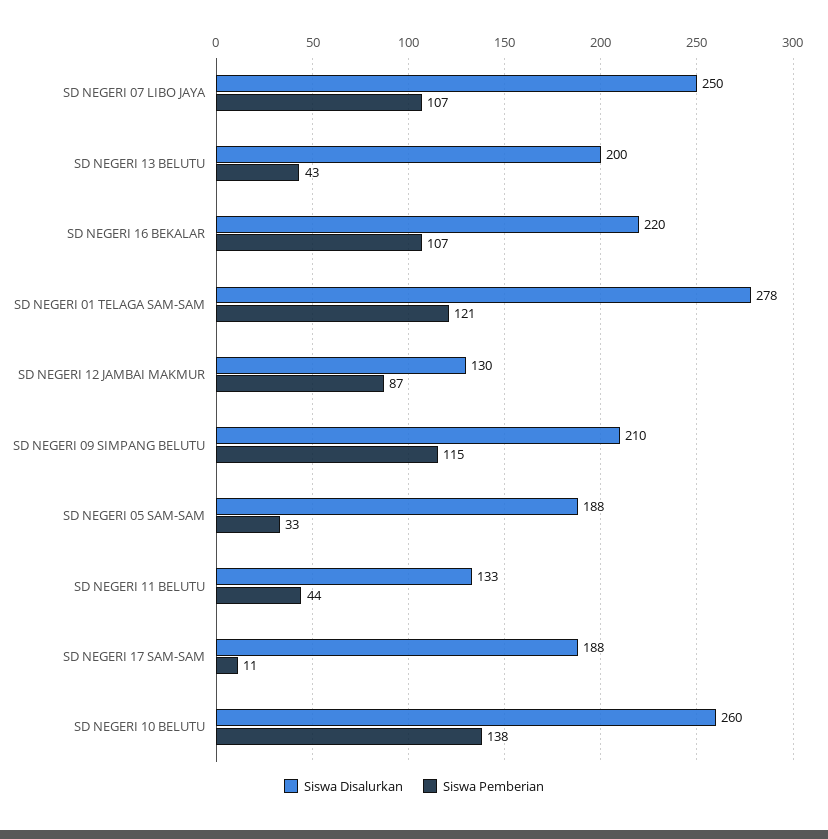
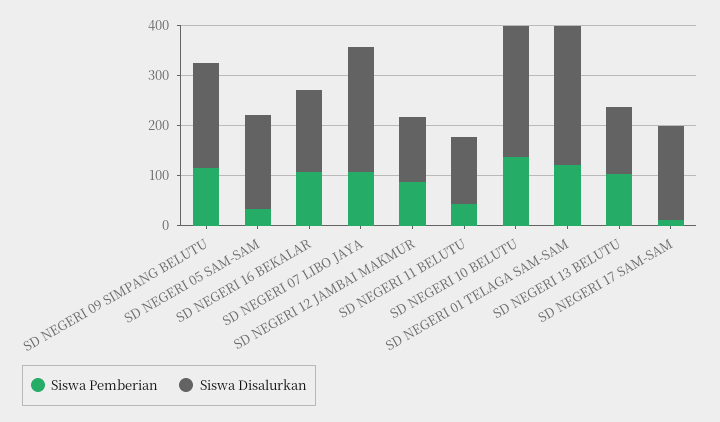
  {
    "Siswa Disalurkan": {
      "SD NEGERI 07 LIBO JAYA": 250,
-     "SD NEGERI 13 BELUTU": 200,
+     "SD NEGERI 13 BELUTU": 140,
-     "SD NEGERI 16 BEKALAR": 220,
+     "SD NEGERI 16 BEKALAR": 160,
      "SD NEGERI 01 TELAGA SAM-SAM": 278,
      "SD NEGERI 12 JAMBAI MAKMUR": 130,
      "SD NEGERI 09 SIMPANG BELUTU": 210,
      "SD NEGERI 05 SAM-SAM": 188,
      "SD NEGERI 11 BELUTU": 133,
      "SD NEGERI 17 SAM-SAM": 188,
      "SD NEGERI 10 BELUTU": 260
    },
    "Siswa Pemberian": {
      "SD NEGERI 07 LIBO JAYA": 107,
-     "SD NEGERI 13 BELUTU": 43,
+     "SD NEGERI 13 BELUTU": 100,
      "SD NEGERI 16 BEKALAR": 107,
      "SD NEGERI 01 TELAGA SAM-SAM": 121,
      "SD NEGERI 12 JAMBAI MAKMUR": 87,
      "SD NEGERI 09 SIMPANG BELUTU": 115,
      "SD NEGERI 05 SAM-SAM": 33,
      "SD NEGERI 11 BELUTU": 44,
      "SD NEGERI 17 SAM-SAM": 11,
      "SD NEGERI 10 BELUTU": 138
    }
  }

